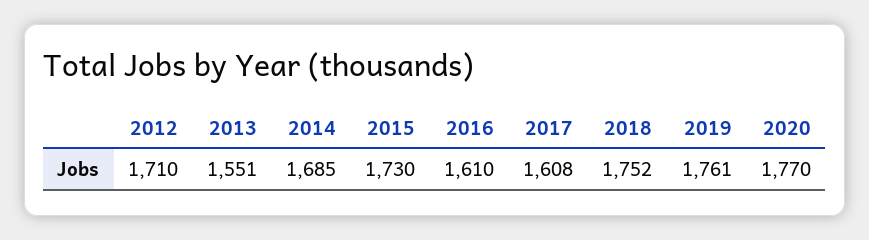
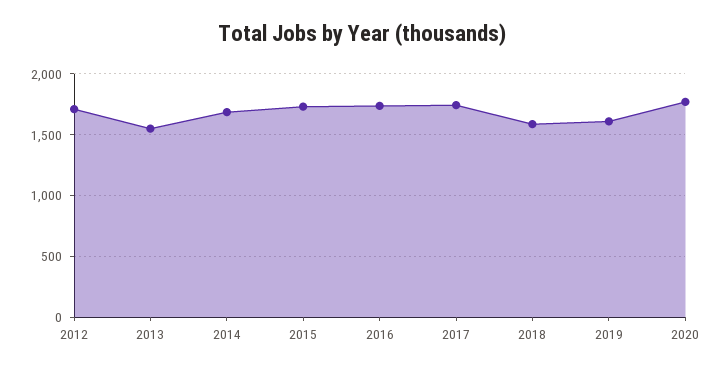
  {
    "2012": 1710,
    "2013": 1551,
    "2014": 1685,
    "2015": 1730,
-   "2016": 1610,
+   "2016": 1750,
-   "2017": 1608,
+   "2017": 1750,
-   "2018": 1752,
+   "2018": 1600,
-   "2019": 1761,
+   "2019": 1600,
    "2020": 1770
  }

